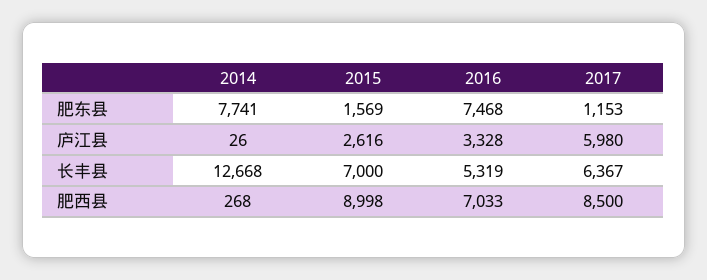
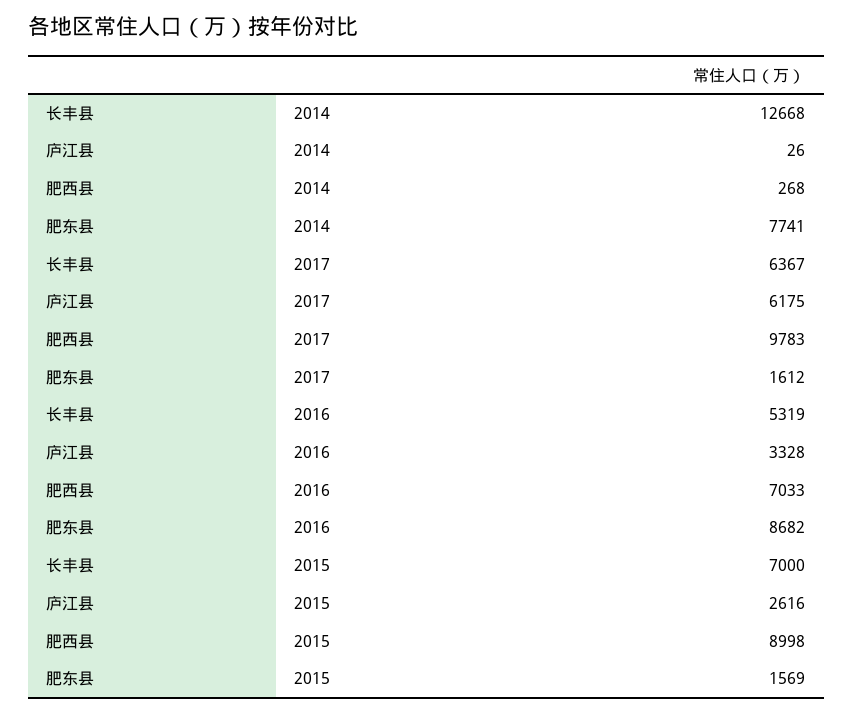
  {
    "2014": {
      "肥东县": 7741,
      "庐江县": 26,
      "长丰县": 12668,
      "肥西县": 268
    },
    "2015": {
      "肥东县": 1569,
      "庐江县": 2616,
      "长丰县": 7000,
      "肥西县": 8998
    },
    "2016": {
-     "肥东县": 7468,
+     "肥东县": 8682,
      "庐江县": 3328,
      "长丰县": 5319,
      "肥西县": 7033
    },
    "2017": {
-     "肥东县": 1153,
+     "肥东县": 1612,
-     "庐江县": 5980,
+     "庐江县": 6175,
      "长丰县": 6367,
-     "肥西县": 8500
+     "肥西县": 9783
    }
  }

